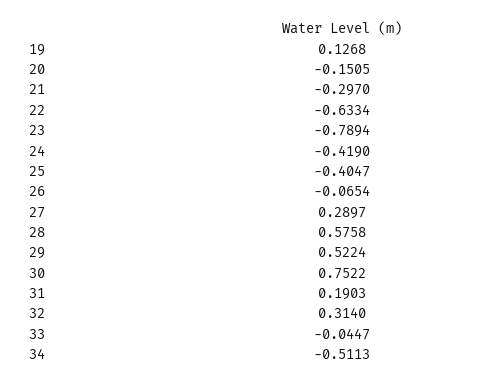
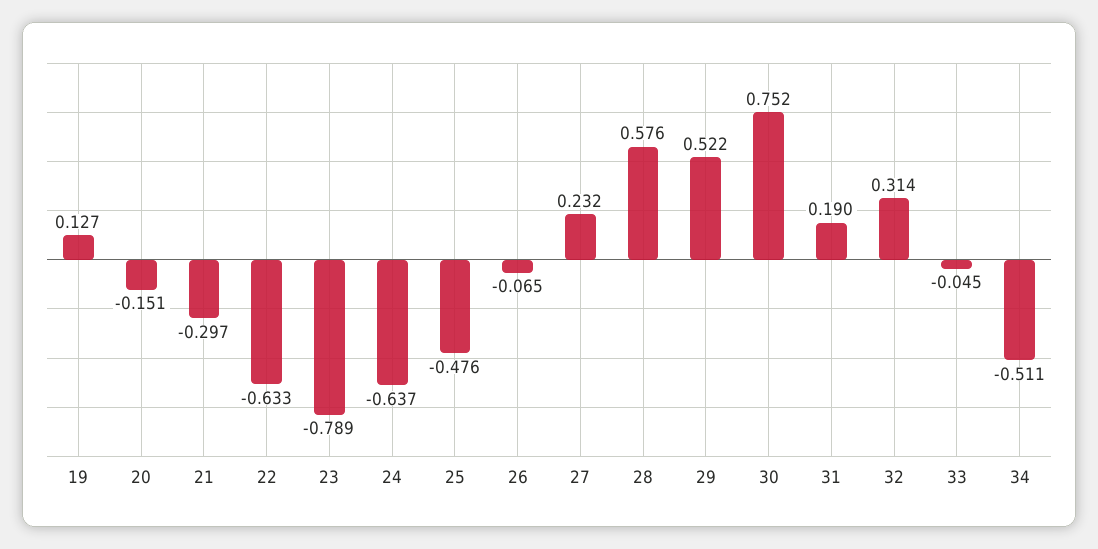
  {
    "19": 0.1268,
    "20": -0.1505,
    "21": -0.297,
    "22": -0.6334,
    "23": -0.7894,
-   "24": -0.419,
+   "24": -0.637,
-   "25": -0.4047,
+   "25": -0.476,
    "26": -0.0654,
-   "27": 0.2897,
+   "27": 0.232,
    "28": 0.5758,
    "29": 0.5224,
    "30": 0.7522,
    "31": 0.1903,
    "32": 0.314,
    "33": -0.0447,
    "34": -0.5113
  }

